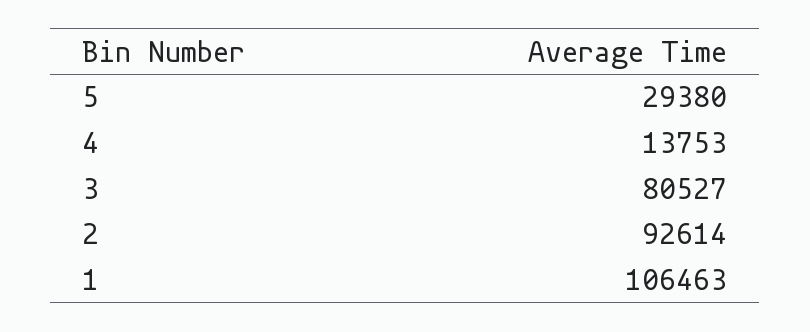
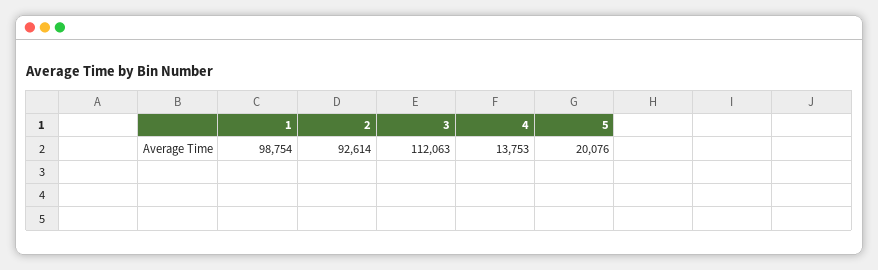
  {
-   "5": 29380,
+   "5": 20076,
    "4": 13753,
-   "3": 80527,
+   "3": 112063,
    "2": 92614,
-   "1": 106463
+   "1": 98754
  }

